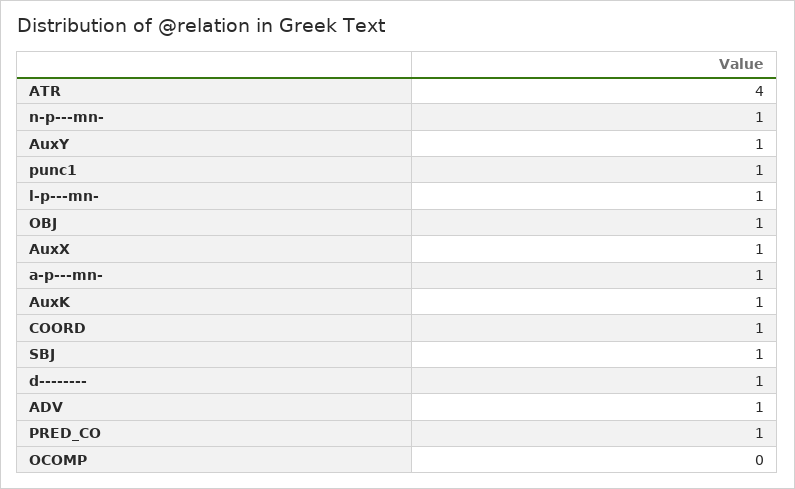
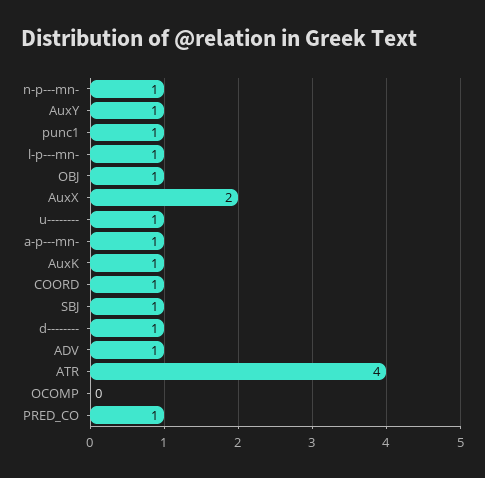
  {
    "ATR": 4,
    "n-p---mn-": 1,
    "AuxY": 1,
    "punc1": 1,
    "l-p---mn-": 1,
    "OBJ": 1,
-   "AuxX": 1,
+   "AuxX": 2,
    "a-p---mn-": 1,
    "AuxK": 1,
    "COORD": 1,
    "SBJ": 1,
    "d--------": 1,
    "ADV": 1,
    "PRED_CO": 1,
-   "OCOMP": 0
+   "OCOMP": 0,
+   "u--------": 1
  }

